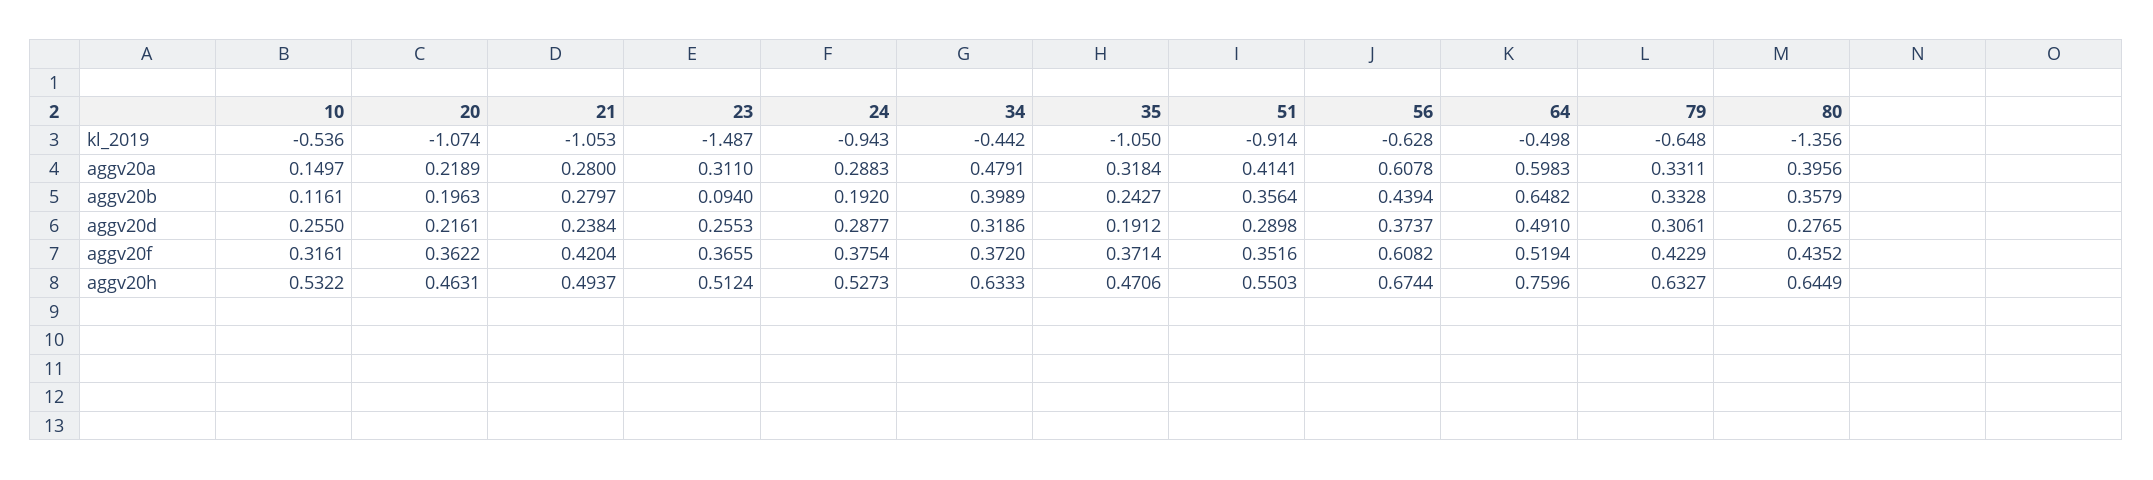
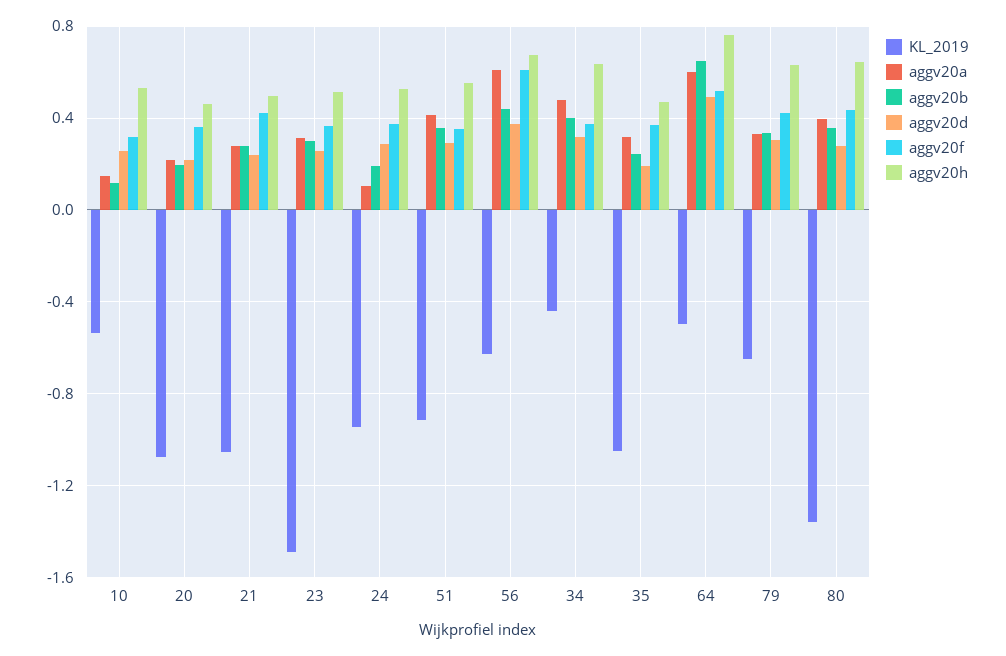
  {
    "kl_2019": {
      "10": -0.536,
      "20": -1.074,
      "21": -1.053,
      "23": -1.487,
      "24": -0.943,
      "34": -0.442,
      "35": -1.05,
      "51": -0.914,
      "56": -0.628,
      "64": -0.498,
      "79": -0.648,
      "80": -1.356
    },
    "aggv20a": {
      "10": 0.1497,
      "20": 0.2189,
      "21": 0.28,
      "23": 0.311,
-     "24": 0.2883,
+     "24": 0.1,
      "34": 0.4791,
      "35": 0.3184,
      "51": 0.4141,
      "56": 0.6078,
      "64": 0.5983,
      "79": 0.3311,
      "80": 0.3956
    },
    "aggv20b": {
      "10": 0.1161,
      "20": 0.1963,
      "21": 0.2797,
-     "23": 0.094,
+     "23": 0.3,
      "24": 0.192,
      "34": 0.3989,
      "35": 0.2427,
      "51": 0.3564,
      "56": 0.4394,
      "64": 0.6482,
      "79": 0.3328,
      "80": 0.3579
    },
    "aggv20d": {
      "10": 0.255,
      "20": 0.2161,
      "21": 0.2384,
      "23": 0.2553,
      "24": 0.2877,
      "34": 0.3186,
      "35": 0.1912,
      "51": 0.2898,
      "56": 0.3737,
      "64": 0.491,
      "79": 0.3061,
      "80": 0.2765
    },
    "aggv20f": {
      "10": 0.3161,
      "20": 0.3622,
      "21": 0.4204,
      "23": 0.3655,
      "24": 0.3754,
      "34": 0.372,
      "35": 0.3714,
      "51": 0.3516,
      "56": 0.6082,
      "64": 0.5194,
      "79": 0.4229,
      "80": 0.4352
    },
    "aggv20h": {
      "10": 0.5322,
      "20": 0.4631,
      "21": 0.4937,
      "23": 0.5124,
      "24": 0.5273,
      "34": 0.6333,
      "35": 0.4706,
      "51": 0.5503,
      "56": 0.6744,
      "64": 0.7596,
      "79": 0.6327,
      "80": 0.6449
    }
  }

